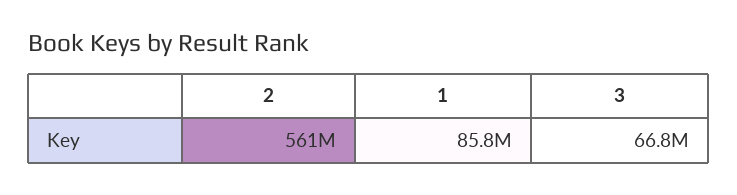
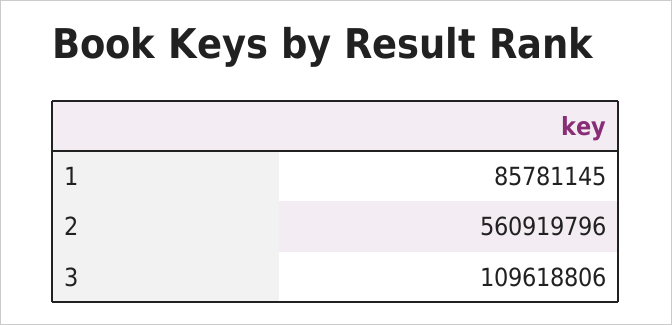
  {
    "2": 560919796,
    "1": 85781145,
-   "3": 66800000
+   "3": 109618806
  }

